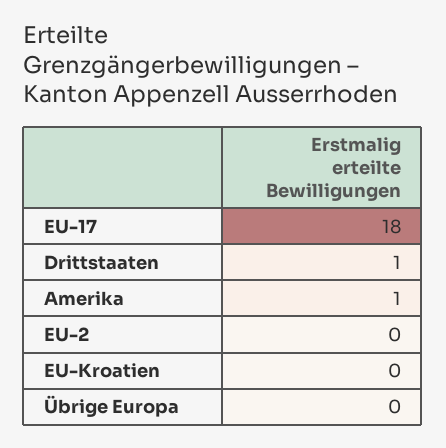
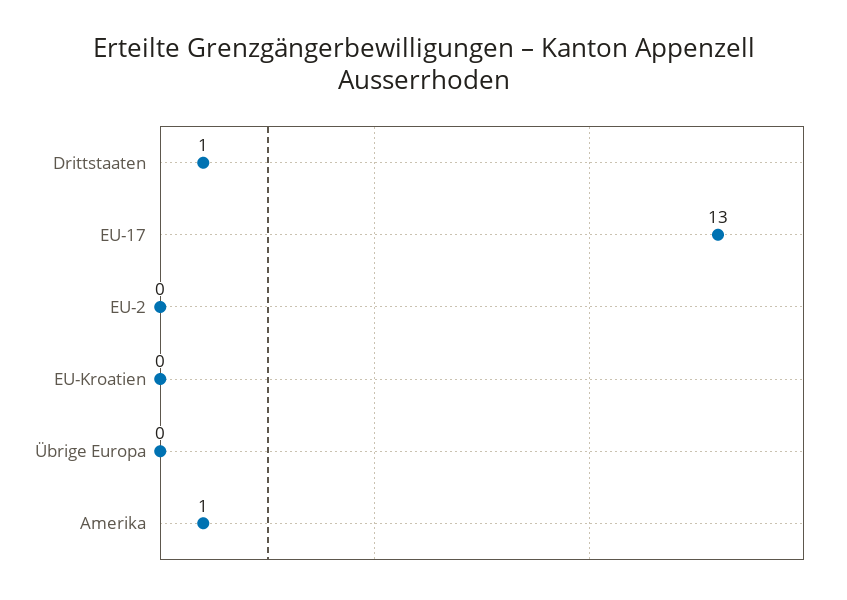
  {
-   "EU-17": 18,
+   "EU-17": 13,
    "Drittstaaten": 1,
    "Amerika": 1,
    "EU-2": 0,
    "EU-Kroatien": 0,
    "Übrige Europa": 0
  }

